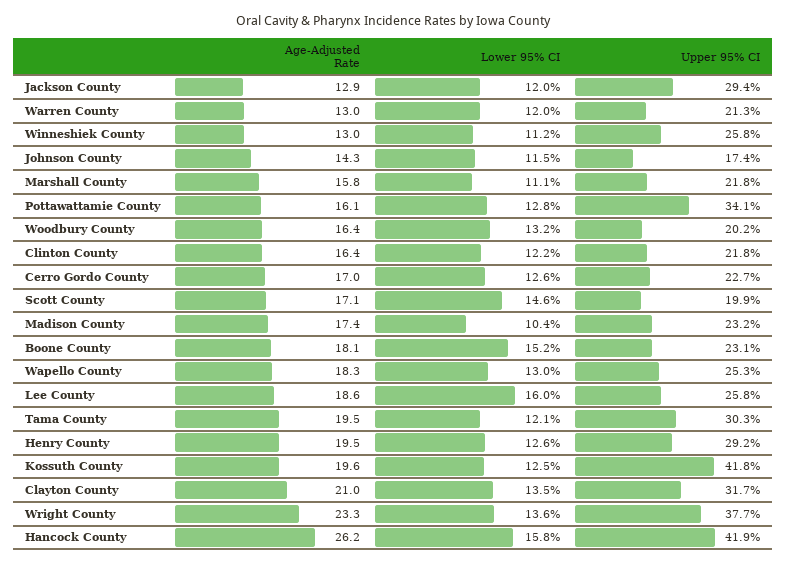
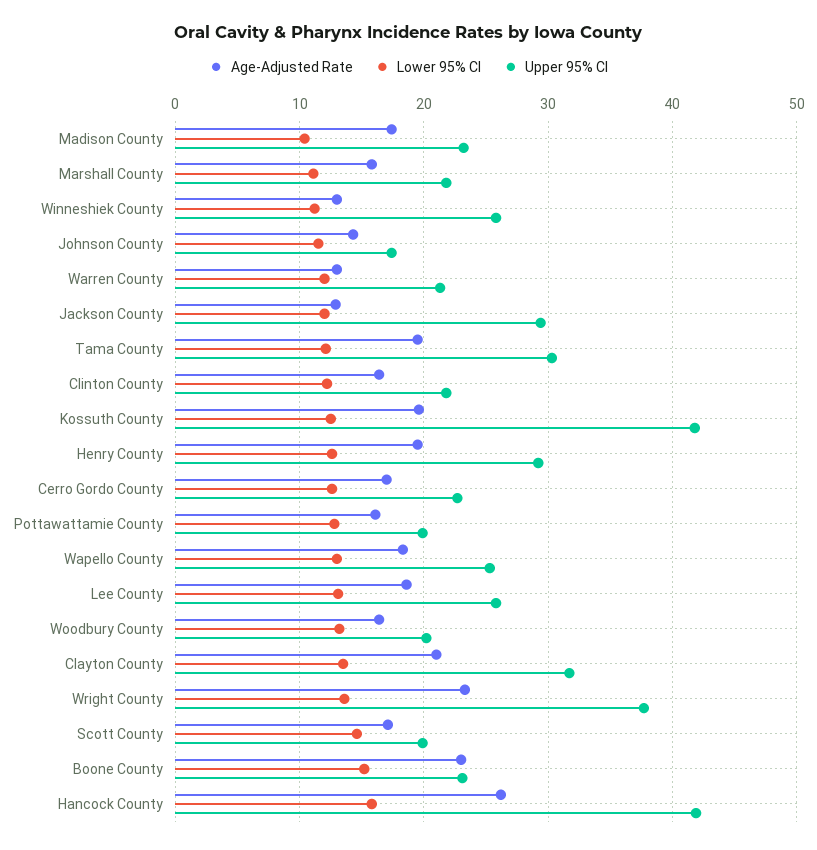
  {
    "Age-Adjusted Rate": {
      "Jackson County": 12.9,
      "Warren County": 13,
      "Winneshiek County": 13,
      "Johnson County": 14.3,
      "Marshall County": 15.8,
      "Pottawattamie County": 16.1,
      "Woodbury County": 16.4,
      "Clinton County": 16.4,
      "Cerro Gordo County": 17,
      "Scott County": 17.1,
      "Madison County": 17.4,
-     "Boone County": 18.1,
+     "Boone County": 23,
      "Wapello County": 18.3,
      "Lee County": 18.6,
      "Tama County": 19.5,
      "Henry County": 19.5,
      "Kossuth County": 19.6,
      "Clayton County": 21,
      "Wright County": 23.3,
      "Hancock County": 26.2
    },
    "Lower 95% CI": {
      "Jackson County": 12,
      "Warren County": 12,
      "Winneshiek County": 11.2,
      "Johnson County": 11.5,
      "Marshall County": 11.1,
      "Pottawattamie County": 12.8,
      "Woodbury County": 13.2,
      "Clinton County": 12.2,
      "Cerro Gordo County": 12.6,
      "Scott County": 14.6,
      "Madison County": 10.4,
      "Boone County": 15.2,
      "Wapello County": 13,
-     "Lee County": 16,
+     "Lee County": 13,
      "Tama County": 12.1,
      "Henry County": 12.6,
      "Kossuth County": 12.5,
      "Clayton County": 13.5,
      "Wright County": 13.6,
      "Hancock County": 15.8
    },
    "Upper 95% CI": {
      "Jackson County": 29.4,
      "Warren County": 21.3,
      "Winneshiek County": 25.8,
      "Johnson County": 17.4,
      "Marshall County": 21.8,
-     "Pottawattamie County": 34.1,
+     "Pottawattamie County": 20,
      "Woodbury County": 20.2,
      "Clinton County": 21.8,
      "Cerro Gordo County": 22.7,
      "Scott County": 19.9,
      "Madison County": 23.2,
      "Boone County": 23.1,
      "Wapello County": 25.3,
      "Lee County": 25.8,
      "Tama County": 30.3,
      "Henry County": 29.2,
      "Kossuth County": 41.8,
      "Clayton County": 31.7,
      "Wright County": 37.7,
      "Hancock County": 41.9
    }
  }

